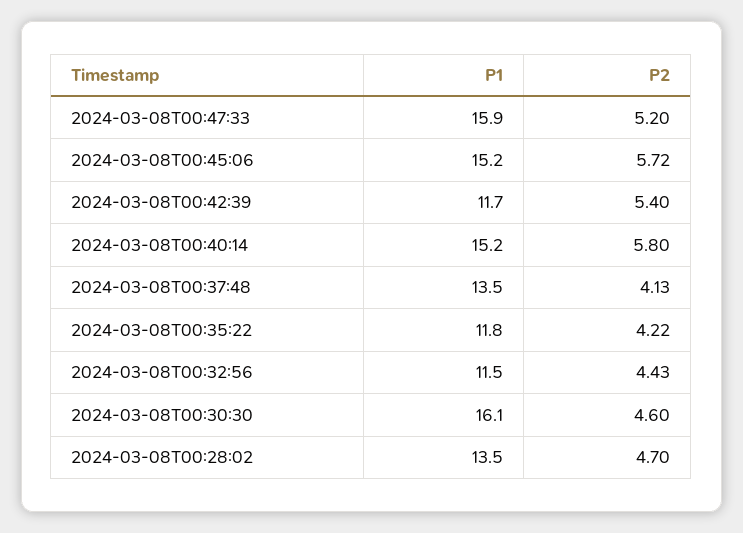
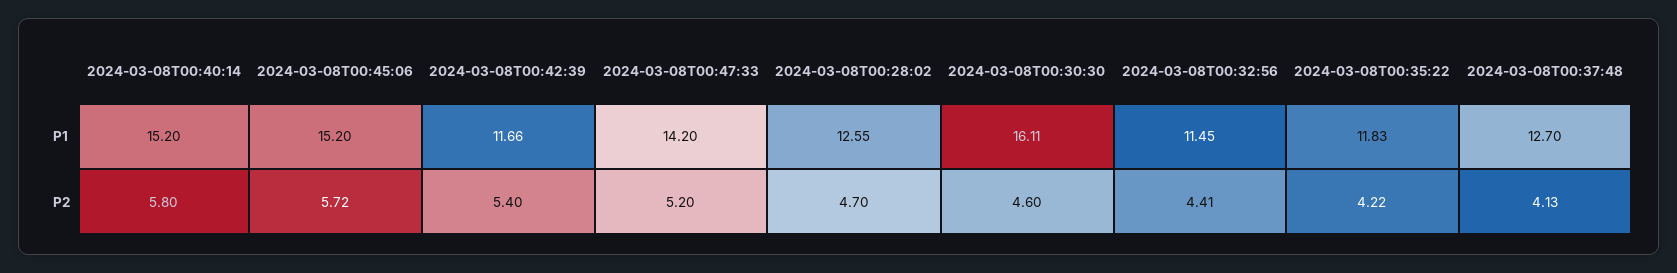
  {
    "P1": {
-     "2024-03-08T00:47:33": 15.9,
+     "2024-03-08T00:47:33": 14.2,
      "2024-03-08T00:45:06": 15.2,
      "2024-03-08T00:42:39": 11.66,
      "2024-03-08T00:40:14": 15.2,
-     "2024-03-08T00:37:48": 13.5,
+     "2024-03-08T00:37:48": 12.7,
      "2024-03-08T00:35:22": 11.83,
      "2024-03-08T00:32:56": 11.45,
      "2024-03-08T00:30:30": 16.11,
-     "2024-03-08T00:28:02": 13.5
+     "2024-03-08T00:28:02": 12.55
    },
    "P2": {
      "2024-03-08T00:47:33": 5.2,
      "2024-03-08T00:45:06": 5.72,
      "2024-03-08T00:42:39": 5.4,
      "2024-03-08T00:40:14": 5.8,
      "2024-03-08T00:37:48": 4.13,
      "2024-03-08T00:35:22": 4.22,
-     "2024-03-08T00:32:56": 4.43,
+     "2024-03-08T00:32:56": 4.41,
      "2024-03-08T00:30:30": 4.6,
      "2024-03-08T00:28:02": 4.7
    }
  }

